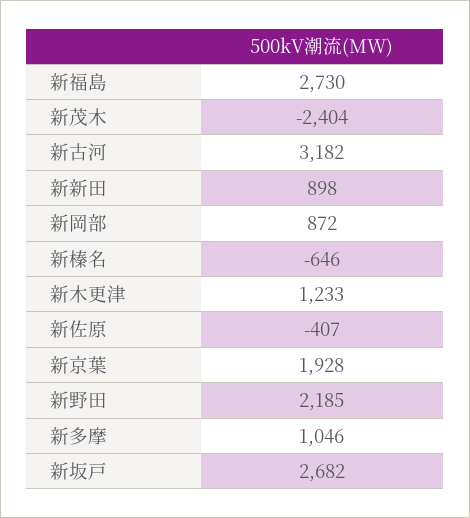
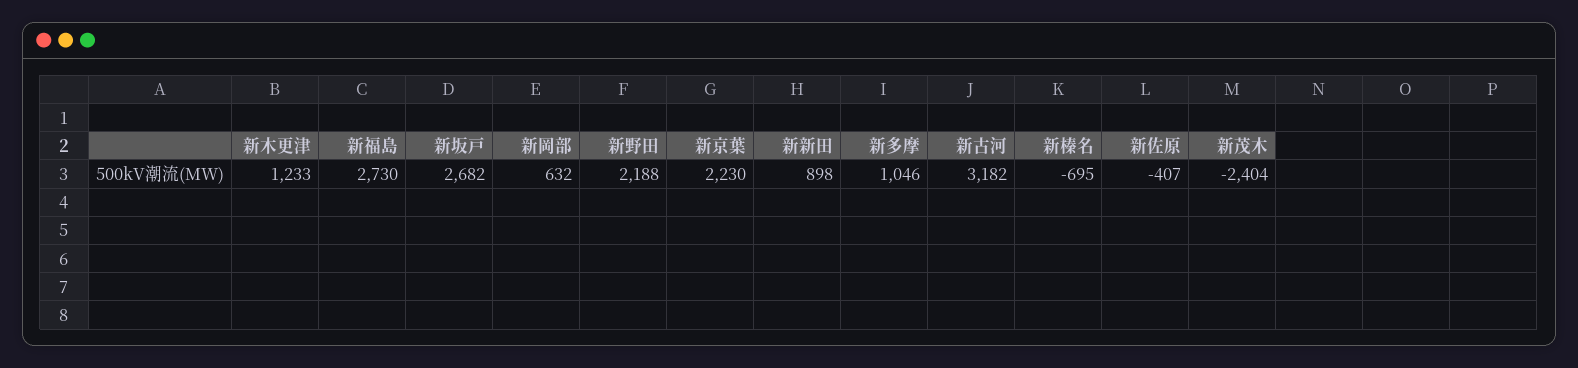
  {
    "新福島": 2730,
    "新茂木": -2404,
    "新古河": 3182,
    "新新田": 898,
-   "新岡部": 872,
+   "新岡部": 632,
-   "新榛名": -646,
+   "新榛名": -695,
    "新木更津": 1233,
    "新佐原": -407,
-   "新京葉": 1928,
+   "新京葉": 2230,
-   "新野田": 2185,
+   "新野田": 2188,
    "新多摩": 1046,
    "新坂戸": 2682
  }

